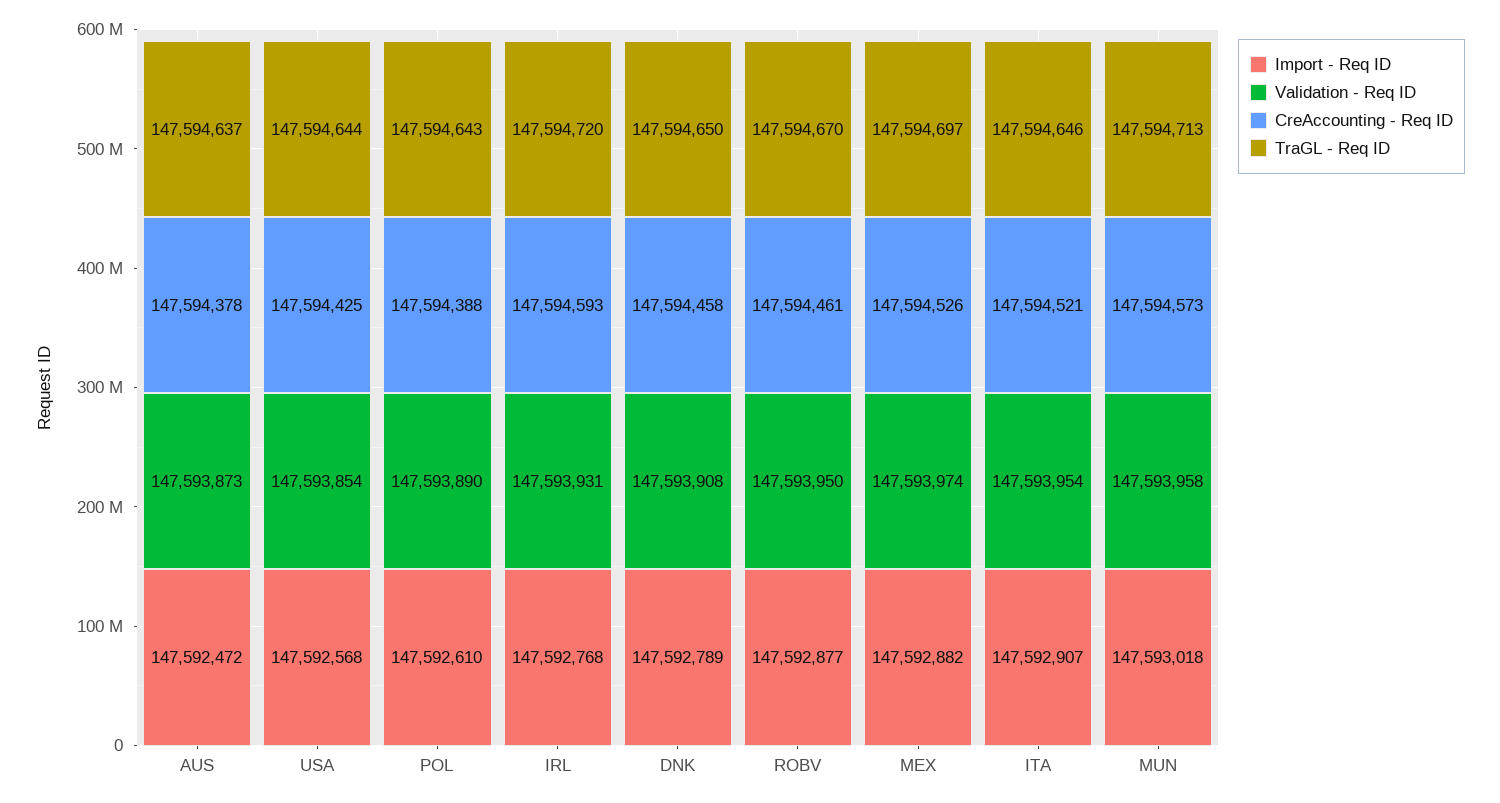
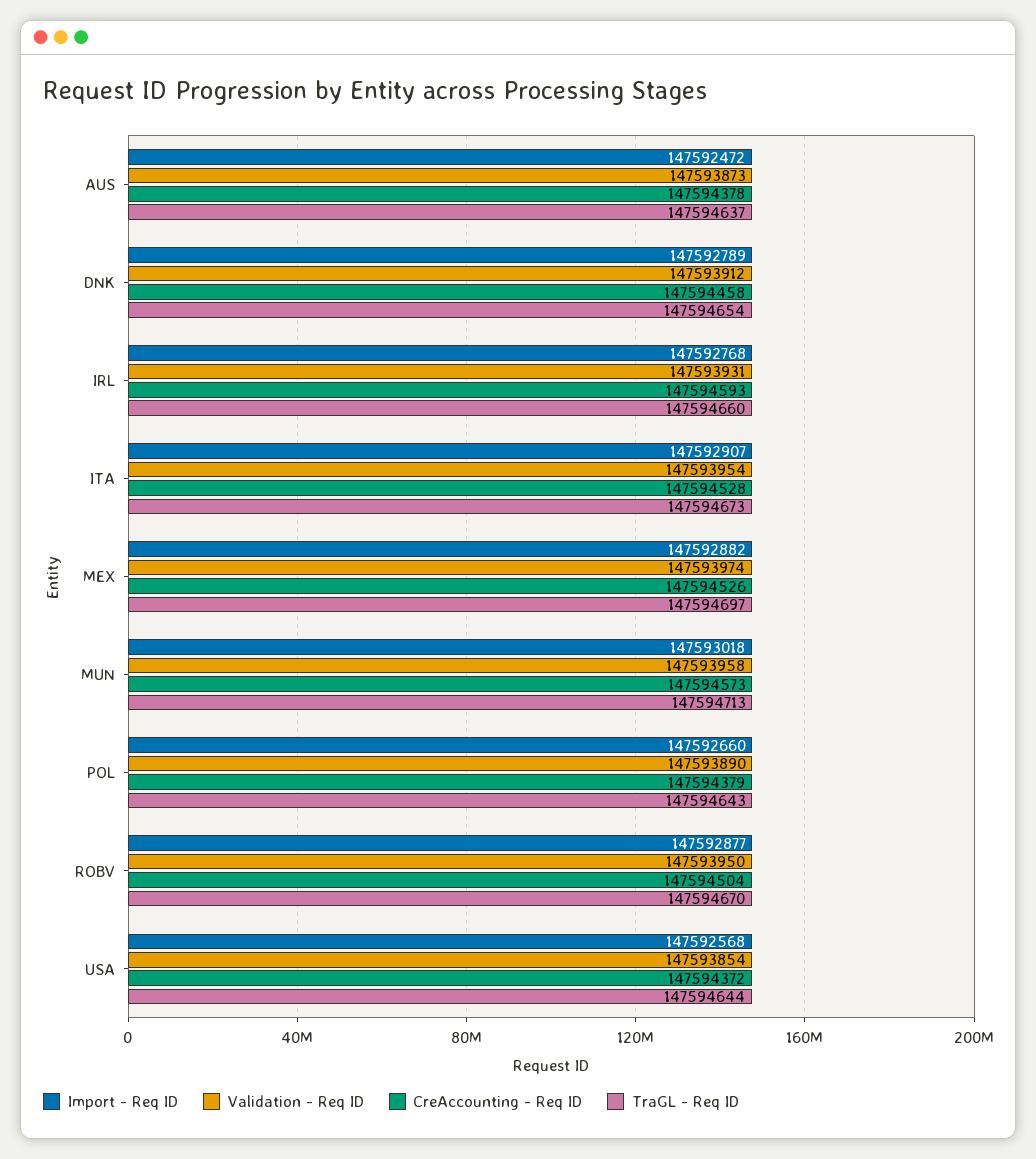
  {
    "Import - Req ID": {
      "AUS": 147592472,
      "USA": 147592568,
-     "POL": 147592610,
+     "POL": 147592660,
      "IRL": 147592768,
      "DNK": 147592789,
      "ROBV": 147592877,
      "MEX": 147592882,
      "ITA": 147592907,
      "MUN": 147593018
    },
    "Validation - Req ID": {
      "AUS": 147593873,
      "USA": 147593854,
      "POL": 147593890,
      "IRL": 147593931,
-     "DNK": 147593908,
+     "DNK": 147593912,
      "ROBV": 147593950,
      "MEX": 147593974,
      "ITA": 147593954,
      "MUN": 147593958
    },
    "CreAccounting - Req ID": {
      "AUS": 147594378,
-     "USA": 147594425,
+     "USA": 147594372,
-     "POL": 147594388,
+     "POL": 147594379,
      "IRL": 147594593,
      "DNK": 147594458,
-     "ROBV": 147594461,
+     "ROBV": 147594504,
      "MEX": 147594526,
-     "ITA": 147594521,
+     "ITA": 147594528,
      "MUN": 147594573
    },
    "TraGL - Req ID": {
      "AUS": 147594637,
      "USA": 147594644,
      "POL": 147594643,
-     "IRL": 147594720,
+     "IRL": 147594660,
-     "DNK": 147594650,
+     "DNK": 147594654,
      "ROBV": 147594670,
      "MEX": 147594697,
-     "ITA": 147594646,
+     "ITA": 147594673,
      "MUN": 147594713
    }
  }

